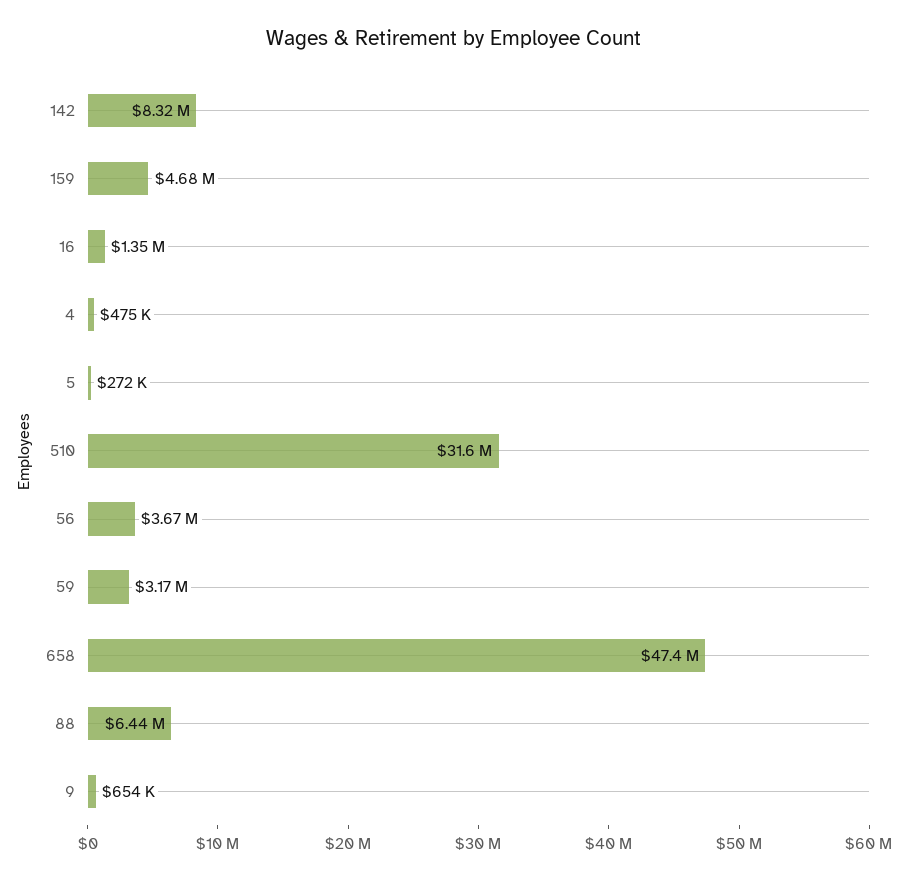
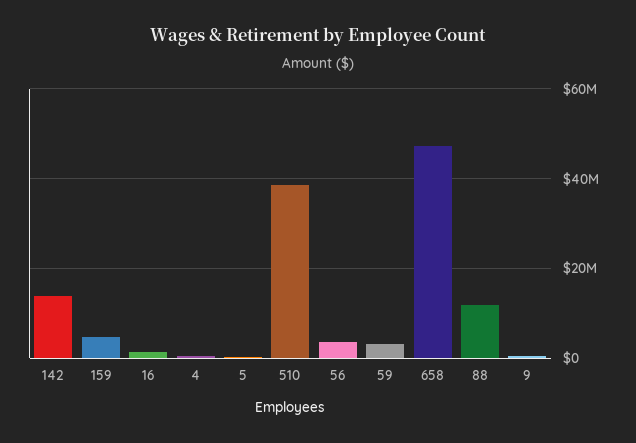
  {
-   "142": 8320000,
+   "142": 14000000,
    "159": 4680000,
    "16": 1350000,
    "4": 475000,
    "5": 272000,
-   "510": 31600000,
+   "510": 38000000,
    "56": 3670000,
    "59": 3170000,
    "658": 47400000,
-   "88": 6440000,
+   "88": 12000000,
    "9": 654000
  }

